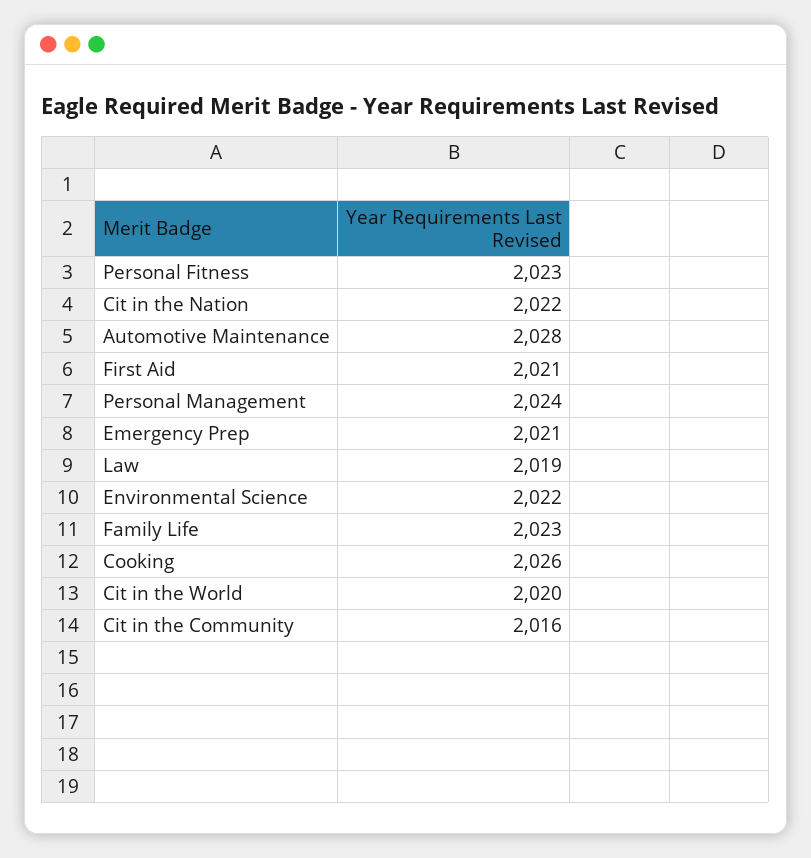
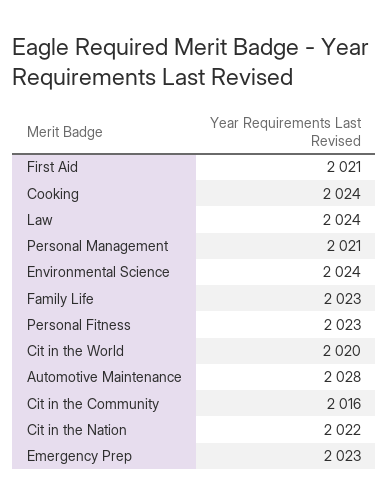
  {
    "Personal Fitness": 2023,
    "Cit in the Nation": 2022,
    "Automotive Maintenance": 2028,
    "First Aid": 2021,
-   "Personal Management": 2024,
+   "Personal Management": 2021,
-   "Emergency Prep": 2021,
+   "Emergency Prep": 2023,
-   "Law": 2019,
+   "Law": 2024,
-   "Environmental Science": 2022,
+   "Environmental Science": 2024,
    "Family Life": 2023,
-   "Cooking": 2026,
+   "Cooking": 2024,
    "Cit in the World": 2020,
    "Cit in the Community": 2016
  }

